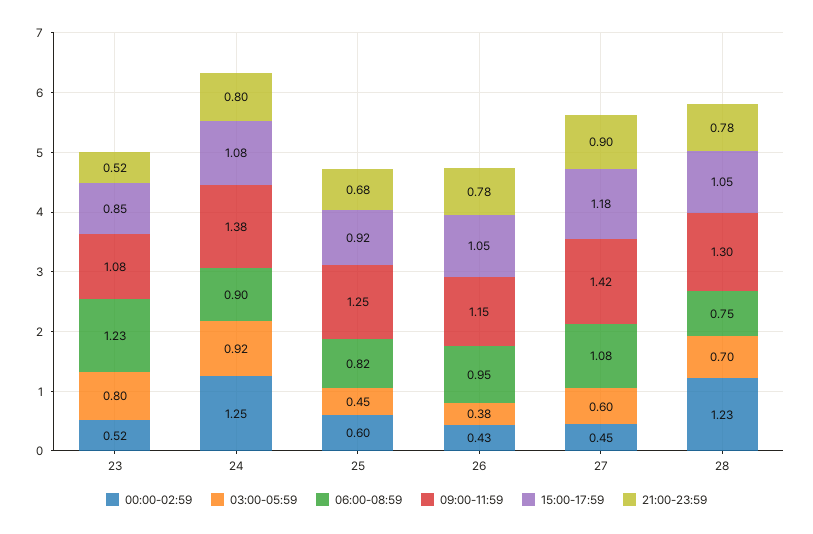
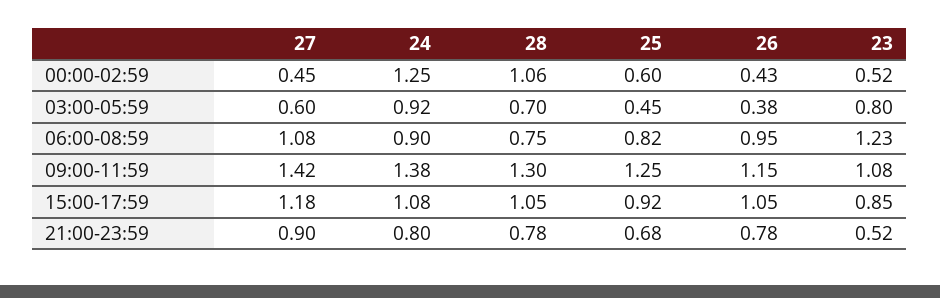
  {
    "00:00-02:59": {
      "23": 0.52,
      "24": 1.25,
      "25": 0.6,
      "26": 0.43,
      "27": 0.45,
-     "28": 1.23
+     "28": 1.06
    },
    "03:00-05:59": {
      "23": 0.8,
      "24": 0.92,
      "25": 0.45,
      "26": 0.38,
      "27": 0.6,
      "28": 0.7
    },
    "06:00-08:59": {
      "23": 1.23,
      "24": 0.9,
      "25": 0.82,
      "26": 0.95,
      "27": 1.08,
      "28": 0.75
    },
    "09:00-11:59": {
      "23": 1.08,
      "24": 1.38,
      "25": 1.25,
      "26": 1.15,
      "27": 1.42,
      "28": 1.3
    },
    "15:00-17:59": {
      "23": 0.85,
      "24": 1.08,
      "25": 0.92,
      "26": 1.05,
      "27": 1.18,
      "28": 1.05
    },
    "21:00-23:59": {
      "23": 0.52,
      "24": 0.8,
      "25": 0.68,
      "26": 0.78,
      "27": 0.9,
      "28": 0.78
    }
  }

